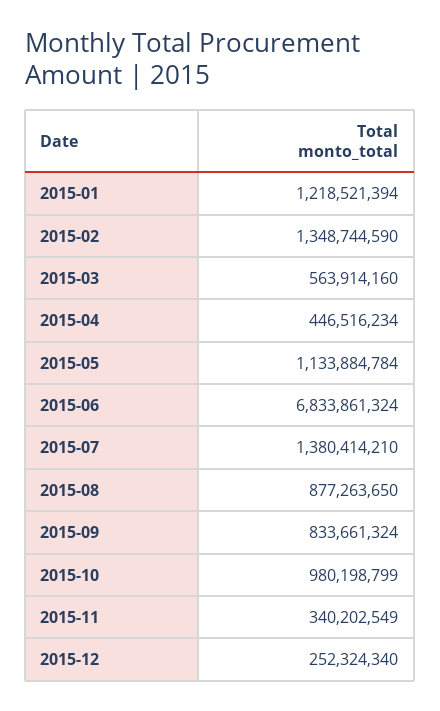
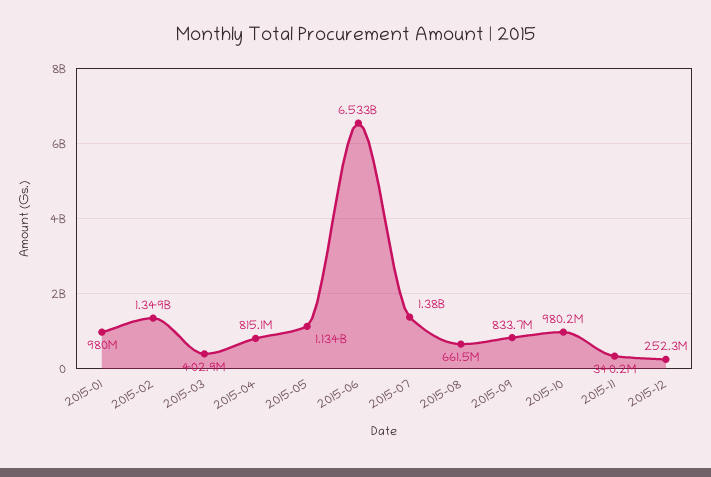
  {
-   "2015-01": 1218521394,
+   "2015-01": 980000000,
    "2015-02": 1348744590,
-   "2015-03": 563914160,
+   "2015-03": 402900000,
-   "2015-04": 446516234,
+   "2015-04": 815100000,
    "2015-05": 1133884784,
-   "2015-06": 6833861324,
+   "2015-06": 6533000000,
    "2015-07": 1380414210,
-   "2015-08": 877263650,
+   "2015-08": 661500000,
    "2015-09": 833661324,
    "2015-10": 980198799,
    "2015-11": 340202549,
    "2015-12": 252324340
  }

